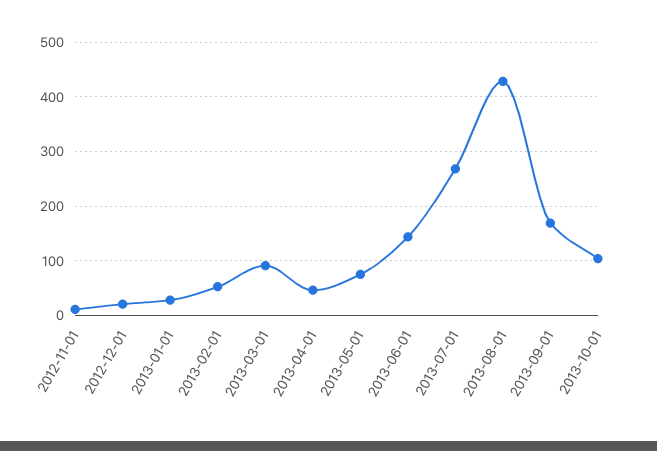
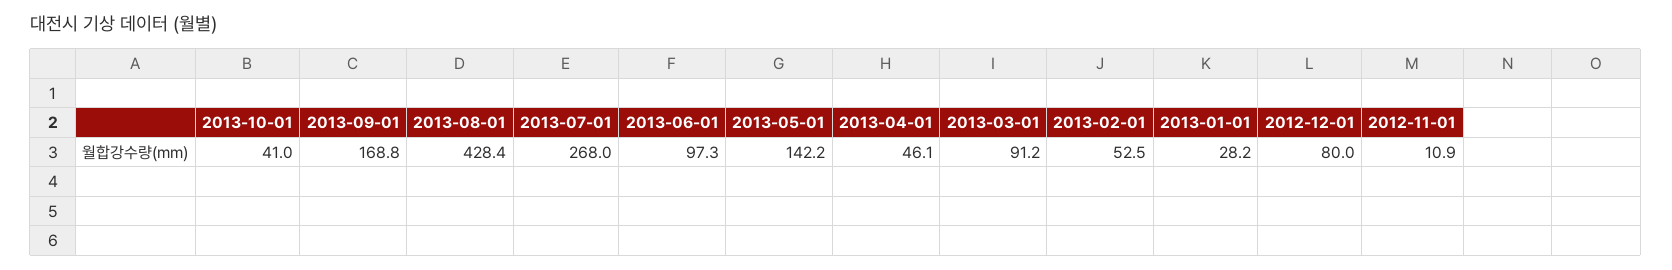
  {
    "2012-11-01": 10.9,
-   "2012-12-01": 20,
+   "2012-12-01": 80,
    "2013-01-01": 28.2,
    "2013-02-01": 52.5,
    "2013-03-01": 91.2,
    "2013-04-01": 46.1,
-   "2013-05-01": 80,
+   "2013-05-01": 142.2,
-   "2013-06-01": 140,
+   "2013-06-01": 97.3,
    "2013-07-01": 268,
    "2013-08-01": 428.4,
    "2013-09-01": 168.8,
-   "2013-10-01": 100
+   "2013-10-01": 41
  }

